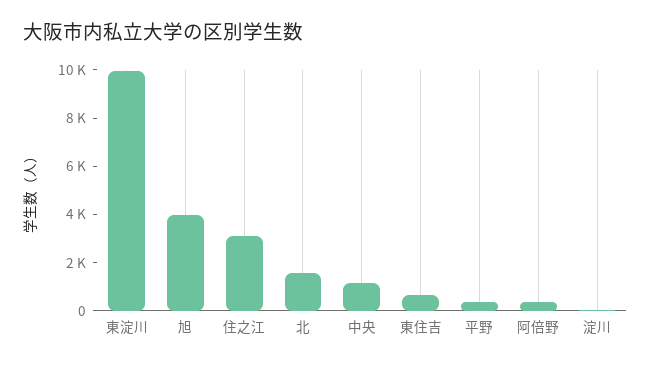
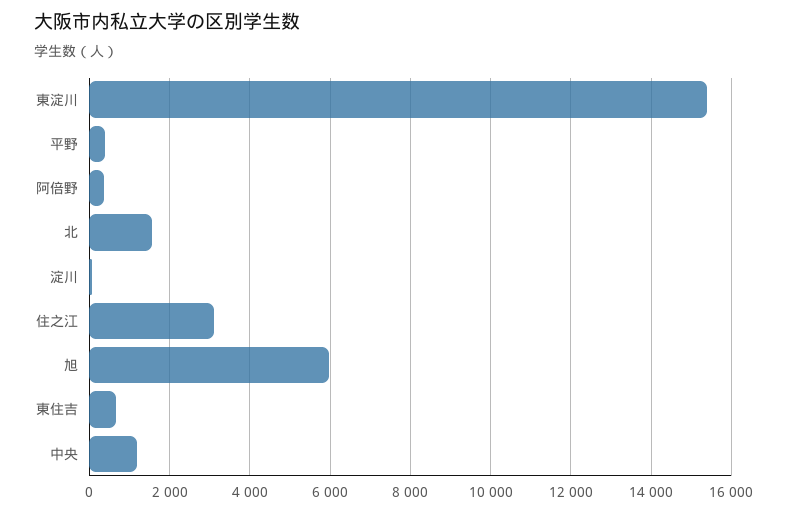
  {
-   "東淀川": 10000,
+   "東淀川": 15400,
-   "旭": 4000,
+   "旭": 6000,
    "住之江": 3200,
    "北": 1600,
    "中央": 1200,
    "東住吉": 600,
    "平野": 400,
    "阿倍野": 400,
    "淀川": 0
  }

